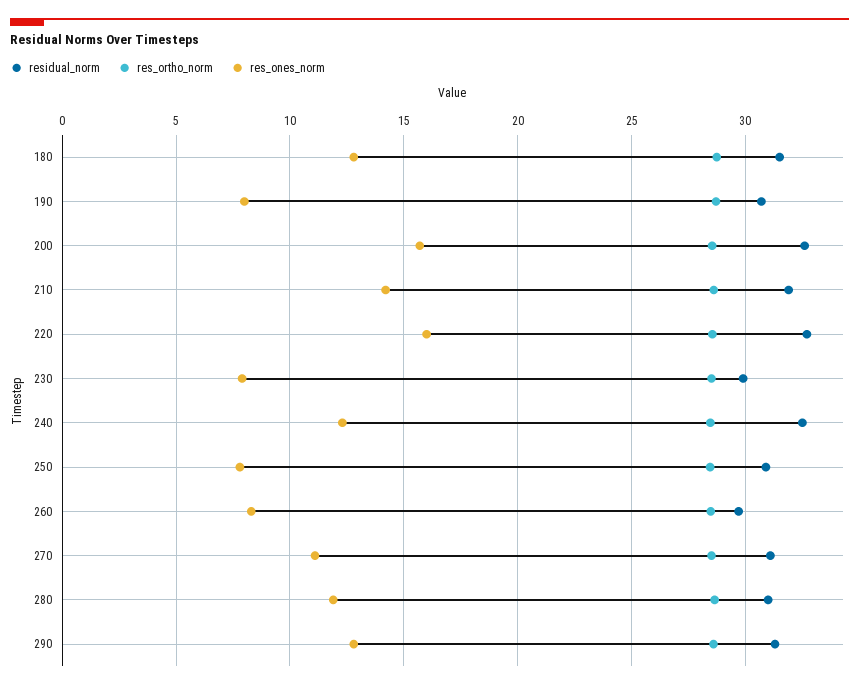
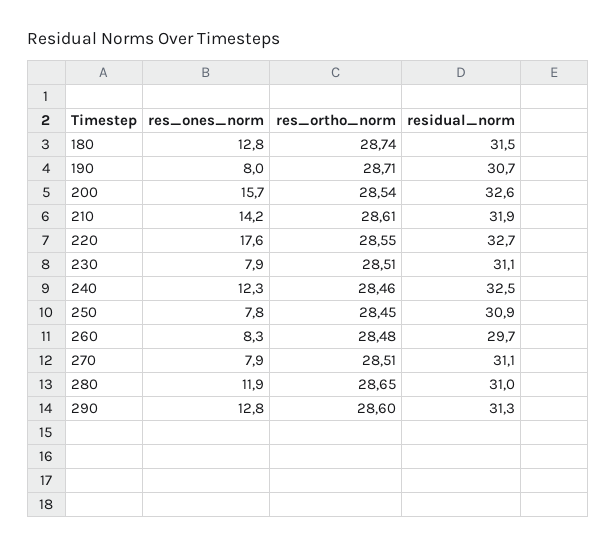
  {
    "residual_norm": {
      "180": 31.5,
      "190": 30.7,
      "200": 32.6,
      "210": 31.9,
      "220": 32.7,
-     "230": 30,
+     "230": 31.1,
      "240": 32.5,
      "250": 30.9,
      "260": 29.7,
      "270": 31.1,
      "280": 31,
      "290": 31.3
    },
    "res_ortho_norm": {
      "180": 28.74,
      "190": 28.71,
      "200": 28.54,
      "210": 28.61,
      "220": 28.55,
      "230": 28.51,
      "240": 28.46,
      "250": 28.45,
      "260": 28.48,
      "270": 28.51,
      "280": 28.65,
      "290": 28.6
    },
    "res_ones_norm": {
      "180": 12.8,
      "190": 8,
      "200": 15.7,
      "210": 14.2,
-     "220": 16,
+     "220": 17.6,
      "230": 7.9,
      "240": 12.3,
      "250": 7.8,
      "260": 8.3,
-     "270": 11,
+     "270": 7.9,
      "280": 11.9,
      "290": 12.8
    }
  }

